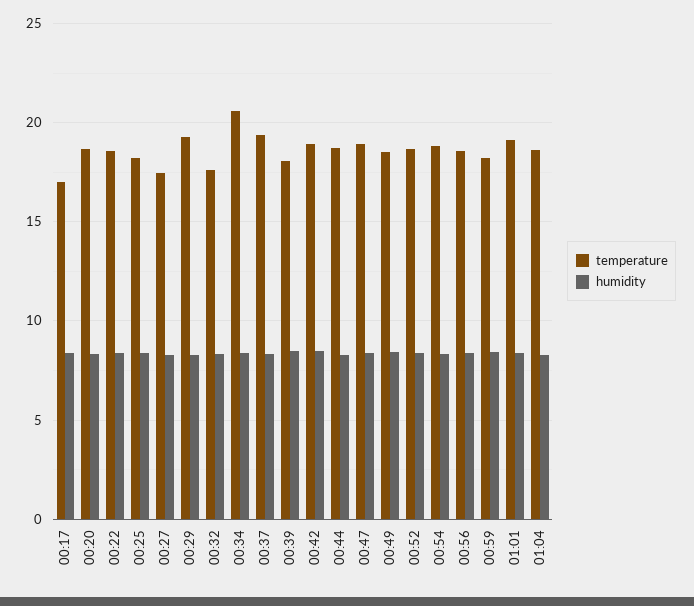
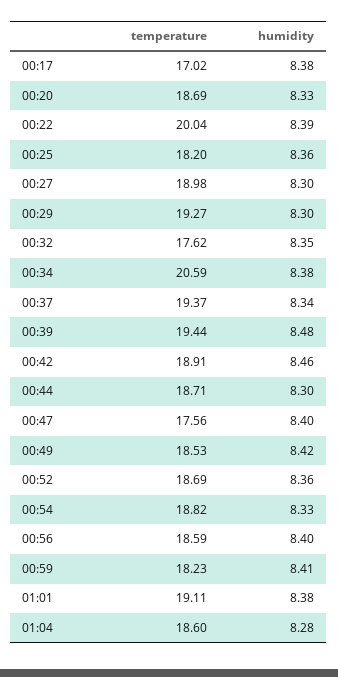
  {
    "temperature": {
      "00:17": 17.02,
      "00:20": 18.69,
-     "00:22": 18.5,
+     "00:22": 20.04,
      "00:25": 18.2,
-     "00:27": 17.5,
+     "00:27": 18.98,
      "00:29": 19.27,
      "00:32": 17.62,
      "00:34": 20.59,
      "00:37": 19.37,
-     "00:39": 18,
+     "00:39": 19.44,
      "00:42": 18.91,
      "00:44": 18.71,
-     "00:47": 19,
+     "00:47": 17.56,
      "00:49": 18.53,
      "00:52": 18.69,
      "00:54": 18.82,
      "00:56": 18.59,
      "00:59": 18.23,
      "01:01": 19.11,
      "01:04": 18.6
    },
    "humidity": {
      "00:17": 8.38,
      "00:20": 8.33,
      "00:22": 8.39,
      "00:25": 8.36,
      "00:27": 8.3,
      "00:29": 8.3,
      "00:32": 8.35,
      "00:34": 8.38,
      "00:37": 8.34,
      "00:39": 8.48,
      "00:42": 8.46,
      "00:44": 8.3,
      "00:47": 8.4,
      "00:49": 8.42,
      "00:52": 8.36,
      "00:54": 8.33,
      "00:56": 8.4,
      "00:59": 8.41,
      "01:01": 8.38,
      "01:04": 8.28
    }
  }

